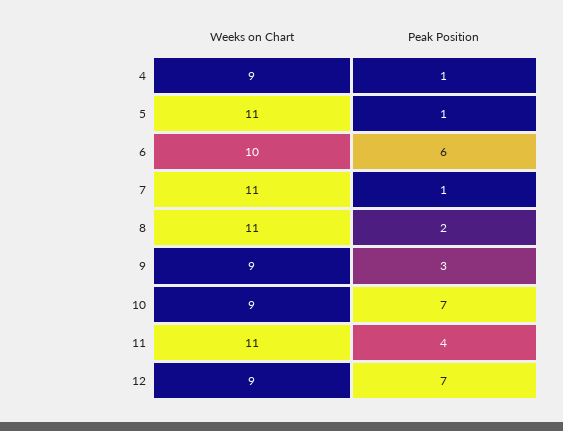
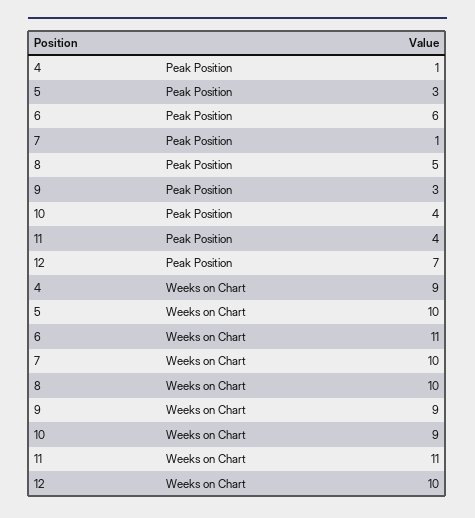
  {
    "Weeks on Chart": {
      "4": 9,
-     "5": 11,
+     "5": 10,
-     "6": 10,
+     "6": 11,
-     "7": 11,
+     "7": 10,
-     "8": 11,
+     "8": 10,
      "9": 9,
      "10": 9,
      "11": 11,
-     "12": 9
+     "12": 10
    },
    "Peak Position": {
      "4": 1,
-     "5": 1,
+     "5": 3,
      "6": 6,
      "7": 1,
-     "8": 2,
+     "8": 5,
      "9": 3,
-     "10": 7,
+     "10": 4,
      "11": 4,
      "12": 7
    }
  }

